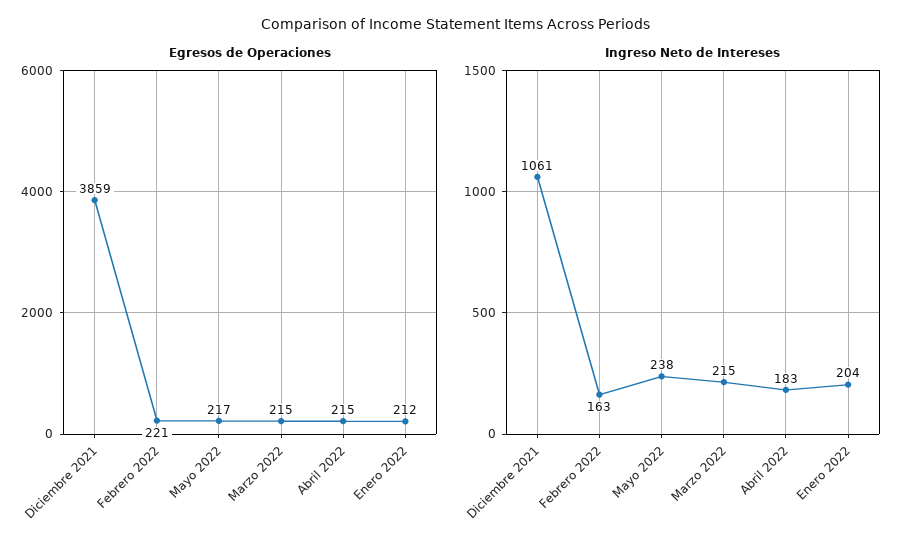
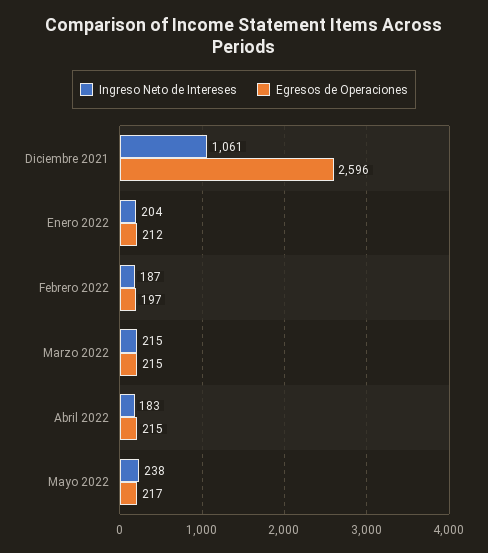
  {
    "Egresos de Operaciones": {
-     "Diciembre 2021": 3859,
+     "Diciembre 2021": 2596,
-     "Febrero 2022": 221,
+     "Febrero 2022": 197,
      "Mayo 2022": 217,
      "Marzo 2022": 215,
      "Abril 2022": 215,
      "Enero 2022": 212
    },
    "Ingreso Neto de Intereses": {
      "Diciembre 2021": 1061,
-     "Febrero 2022": 163,
+     "Febrero 2022": 187,
      "Mayo 2022": 238,
      "Marzo 2022": 215,
      "Abril 2022": 183,
      "Enero 2022": 204
    }
  }

